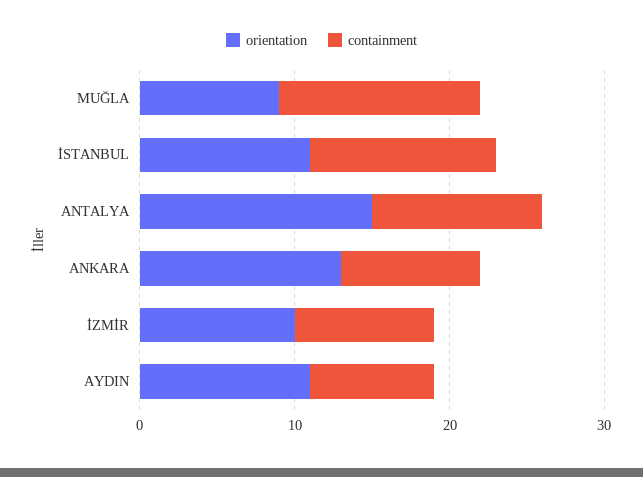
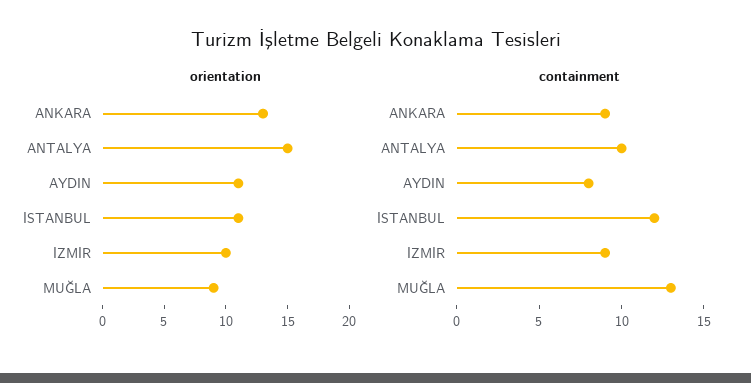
  {
    "orientation": {
      "MUĞLA": 9,
      "İSTANBUL": 11,
      "ANTALYA": 15,
      "ANKARA": 13,
      "İZMİR": 10,
      "AYDIN": 11
    },
    "containment": {
      "MUĞLA": 13,
      "İSTANBUL": 12,
-     "ANTALYA": 11,
+     "ANTALYA": 10,
      "ANKARA": 9,
      "İZMİR": 9,
      "AYDIN": 8
    }
  }

